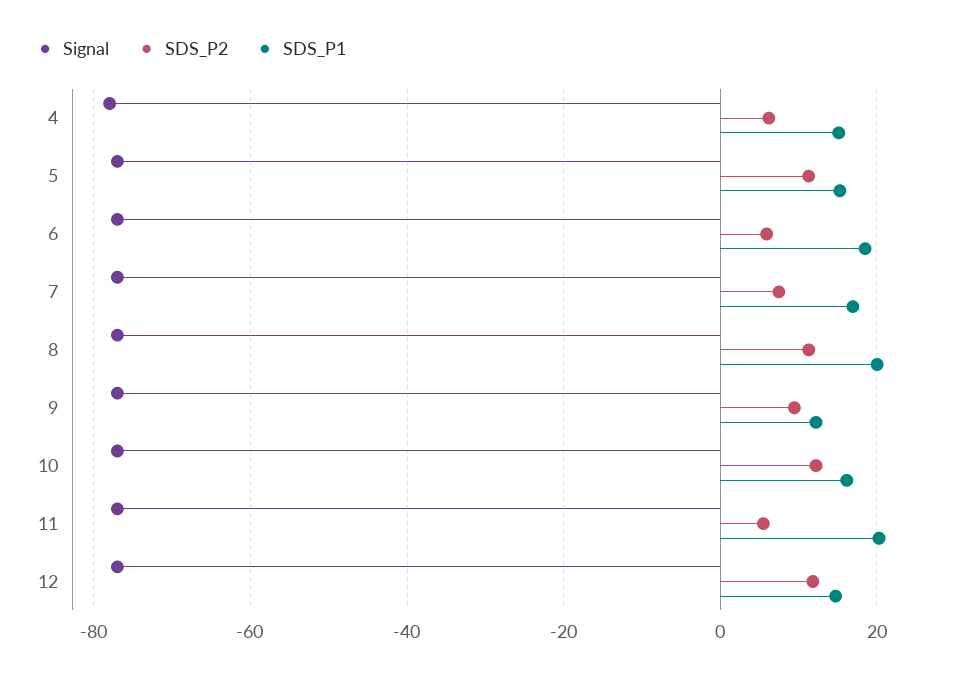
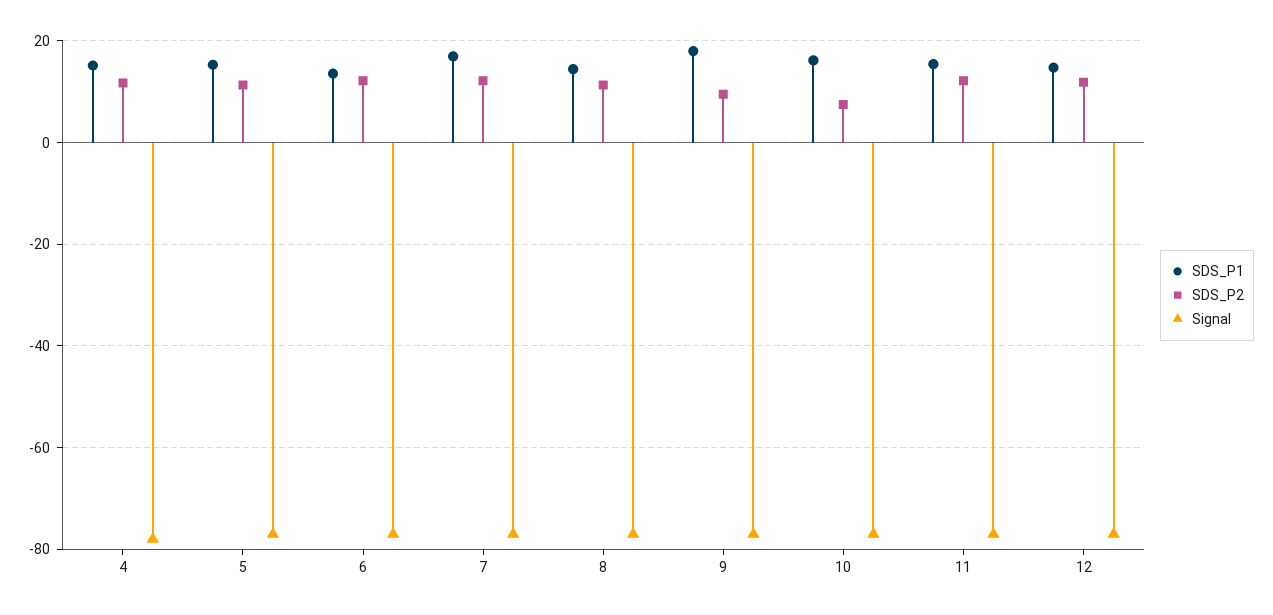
  {
    "Signal": {
      "4": -78,
      "5": -78,
      "6": -78,
      "7": -78,
      "8": -78,
      "9": -78,
      "10": -78,
      "11": -78,
      "12": -78
    },
    "SDS_P2": {
-     "4": 6,
+     "4": 12,
      "5": 12,
-     "6": 6,
+     "6": 12,
-     "7": 8,
+     "7": 12,
      "8": 12,
      "9": 10,
-     "10": 12,
+     "10": 8,
-     "11": 6,
+     "11": 12,
      "12": 12
    },
    "SDS_P1": {
      "4": 16,
      "5": 16,
-     "6": 18,
+     "6": 14,
      "7": 16,
-     "8": 20,
+     "8": 14,
-     "9": 12,
+     "9": 18,
      "10": 16,
-     "11": 20,
+     "11": 16,
      "12": 14
    }
  }

